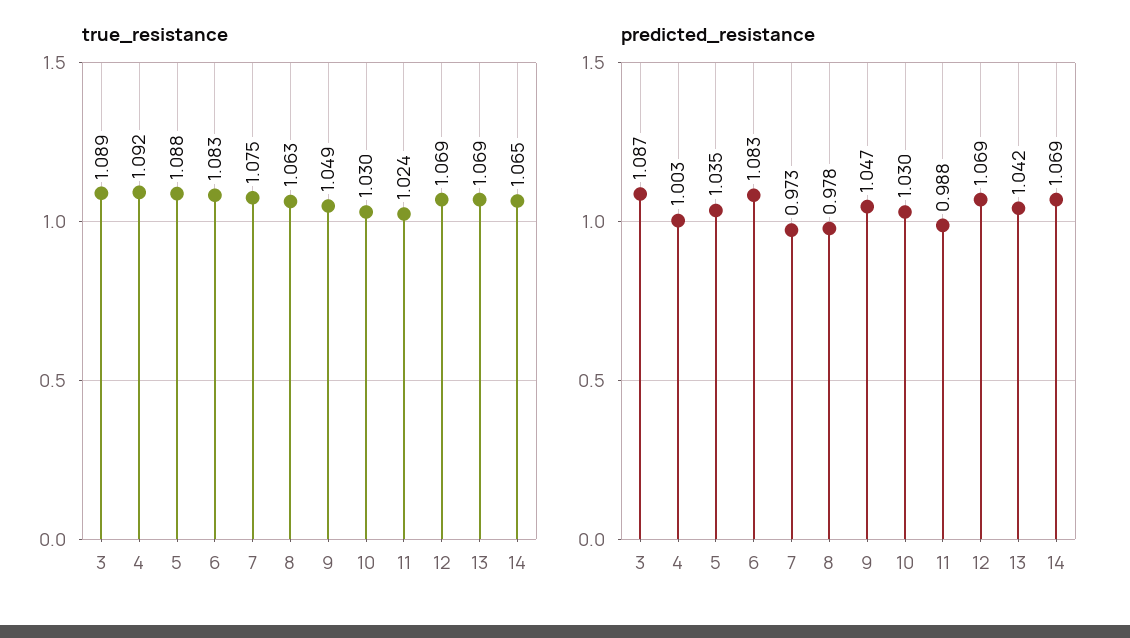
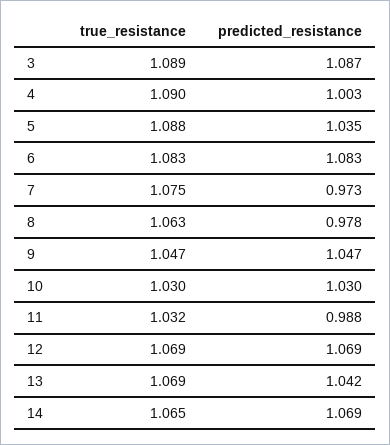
  {
    "true_resistance": {
      "3": 1.089,
-     "4": 1.092,
+     "4": 1.09,
      "5": 1.088,
      "6": 1.083,
      "7": 1.075,
      "8": 1.063,
-     "9": 1.049,
+     "9": 1.047,
      "10": 1.03,
-     "11": 1.024,
+     "11": 1.032,
      "12": 1.069,
      "13": 1.069,
      "14": 1.065
    },
    "predicted_resistance": {
      "3": 1.087,
      "4": 1.003,
      "5": 1.035,
      "6": 1.083,
      "7": 0.973,
      "8": 0.978,
      "9": 1.047,
      "10": 1.03,
      "11": 0.988,
      "12": 1.069,
      "13": 1.042,
      "14": 1.069
    }
  }

